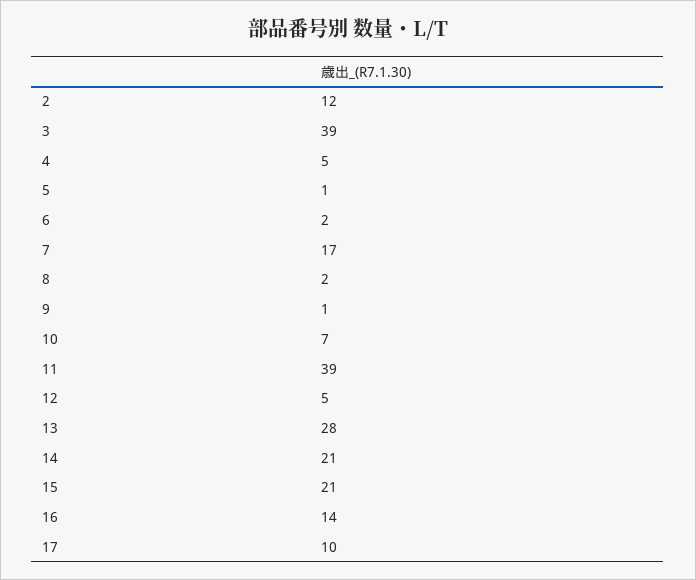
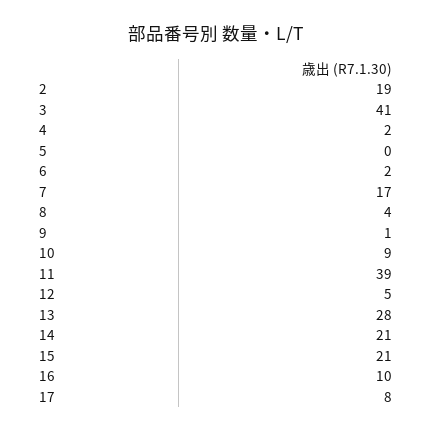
  {
-   "2": 12,
+   "2": 19,
-   "3": 39,
+   "3": 41,
-   "4": 5,
+   "4": 2,
-   "5": 1,
+   "5": 0,
    "6": 2,
    "7": 17,
-   "8": 2,
+   "8": 4,
    "9": 1,
-   "10": 7,
+   "10": 9,
    "11": 39,
    "12": 5,
    "13": 28,
    "14": 21,
    "15": 21,
-   "16": 14,
+   "16": 10,
-   "17": 10
+   "17": 8
  }

